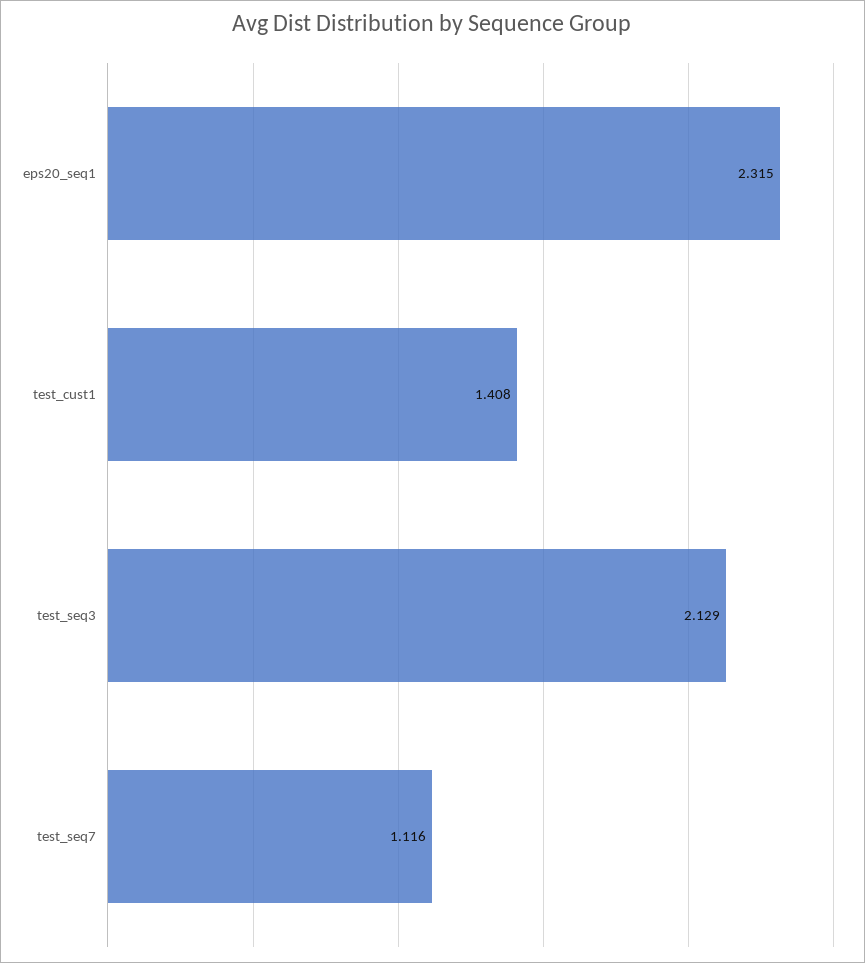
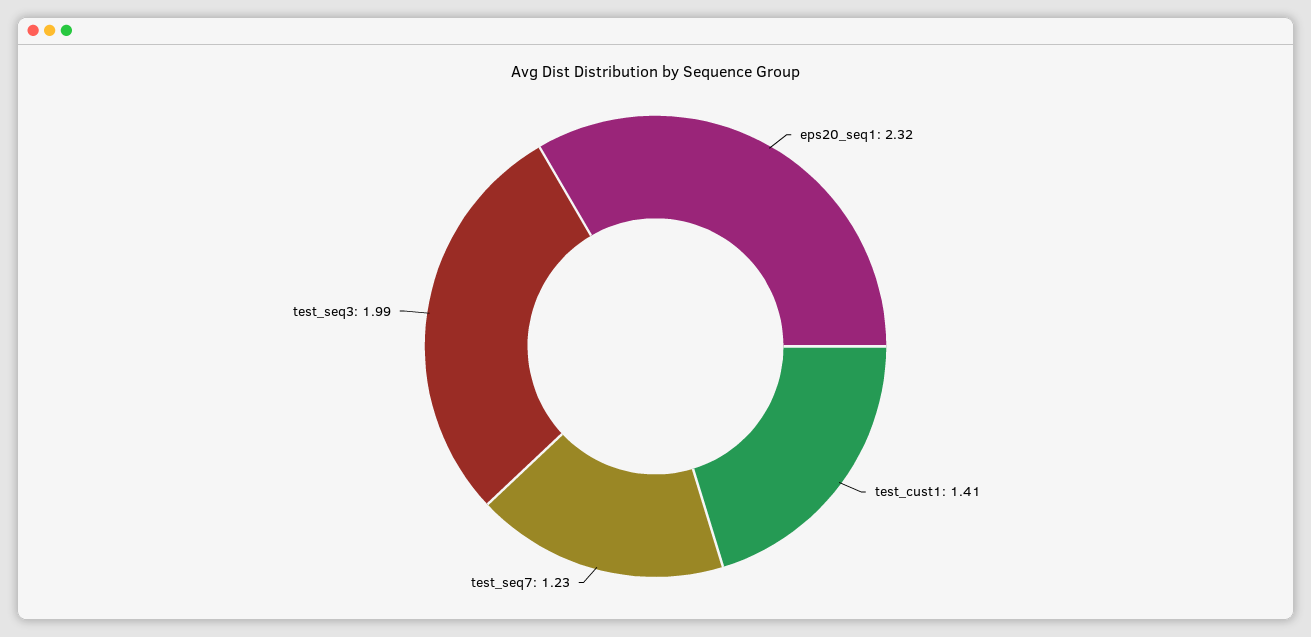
  {
    "eps20_seq1": 2.315,
    "test_cust1": 1.408,
-   "test_seq3": 2.129,
+   "test_seq3": 1.99,
-   "test_seq7": 1.116
+   "test_seq7": 1.23
  }

